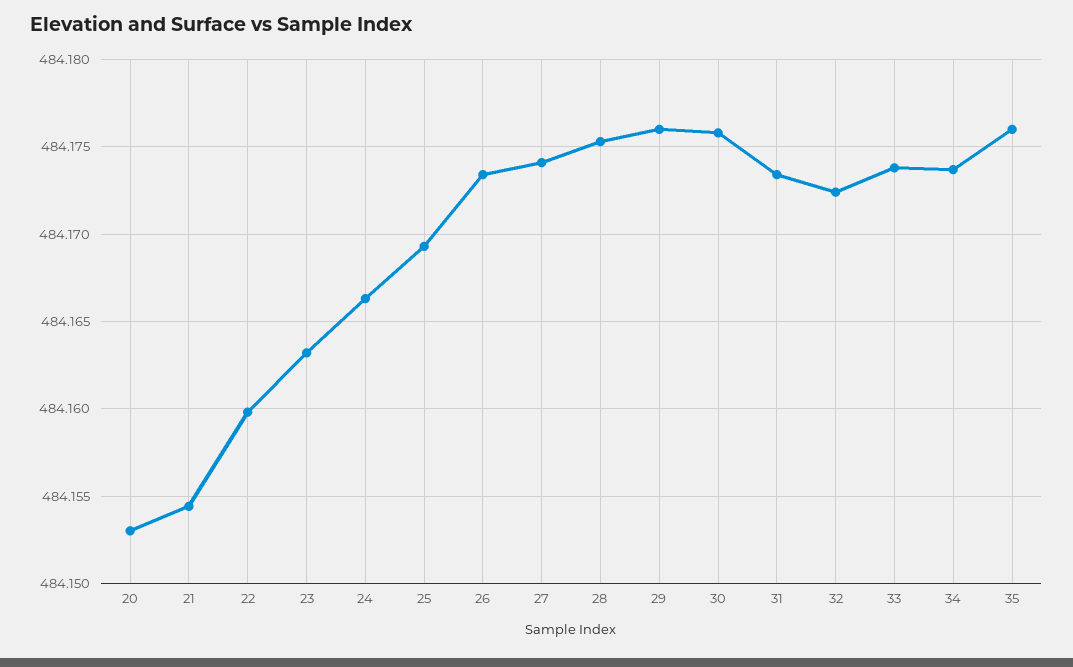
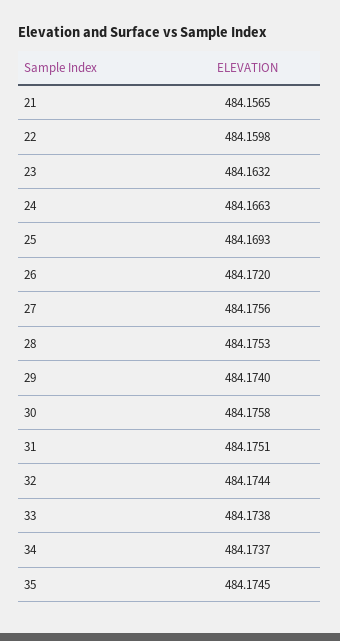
  {
-   "20": 484.153,
-   "21": 484.1545,
+   "21": 484.1565,
    "22": 484.1598,
    "23": 484.1632,
    "24": 484.1663,
    "25": 484.1693,
-   "26": 484.1735,
+   "26": 484.172,
-   "27": 484.174,
+   "27": 484.1756,
    "28": 484.1753,
-   "29": 484.176,
+   "29": 484.174,
    "30": 484.1758,
-   "31": 484.1735,
+   "31": 484.1751,
-   "32": 484.1725,
+   "32": 484.1744,
    "33": 484.1738,
    "34": 484.1737,
-   "35": 484.176
+   "35": 484.1745
  }

